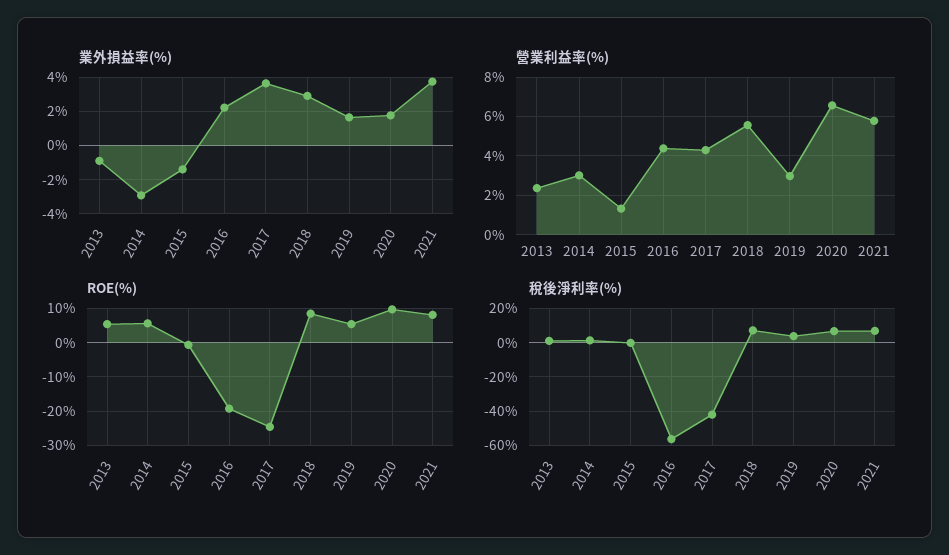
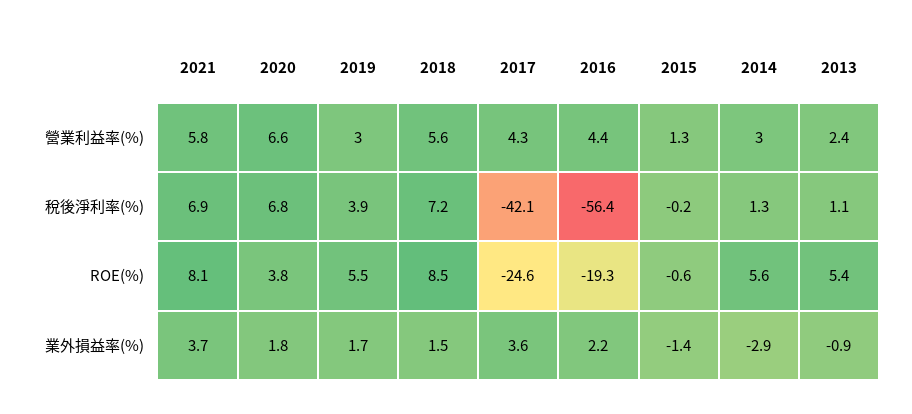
  {
    "業外損益率(%)": {
      "2013": -0.9,
      "2014": -2.9,
      "2015": -1.4,
      "2016": 2.2,
      "2017": 3.6,
-     "2018": 3,
+     "2018": 1.5,
      "2019": 1.7,
      "2020": 1.8,
      "2021": 3.7
    },
    "營業利益率(%)": {
      "2013": 2.4,
      "2014": 3,
      "2015": 1.3,
      "2016": 4.4,
      "2017": 4.3,
      "2018": 5.6,
      "2019": 3,
      "2020": 6.6,
      "2021": 5.8
    },
    "ROE(%)": {
      "2013": 5.4,
      "2014": 5.6,
      "2015": -0.6,
      "2016": -19.3,
      "2017": -24.6,
      "2018": 8.5,
      "2019": 5.5,
-     "2020": 10,
+     "2020": 3.8,
      "2021": 8.1
    },
    "稅後淨利率(%)": {
      "2013": 1.1,
      "2014": 1.3,
      "2015": -0.2,
      "2016": -56.4,
      "2017": -42.1,
      "2018": 7.2,
      "2019": 3.9,
      "2020": 6.8,
      "2021": 6.9
    }
  }

